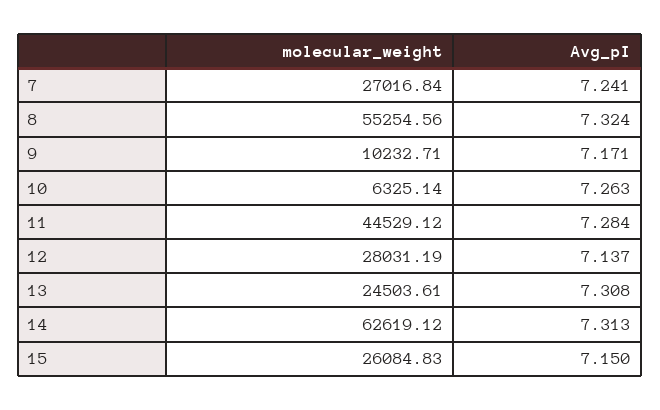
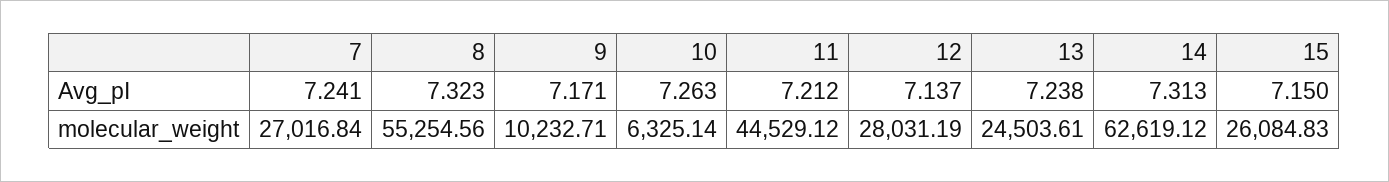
  {
    "molecular_weight": {
      "7": 27016.84,
      "8": 55254.56,
      "9": 10232.71,
      "10": 6325.14,
      "11": 44529.12,
      "12": 28031.19,
      "13": 24503.61,
      "14": 62619.12,
      "15": 26084.83
    },
    "Avg_pI": {
      "7": 7.241,
-     "8": 7.324,
+     "8": 7.323,
      "9": 7.171,
      "10": 7.263,
-     "11": 7.284,
+     "11": 7.212,
      "12": 7.137,
-     "13": 7.308,
+     "13": 7.238,
      "14": 7.313,
      "15": 7.15
    }
  }

